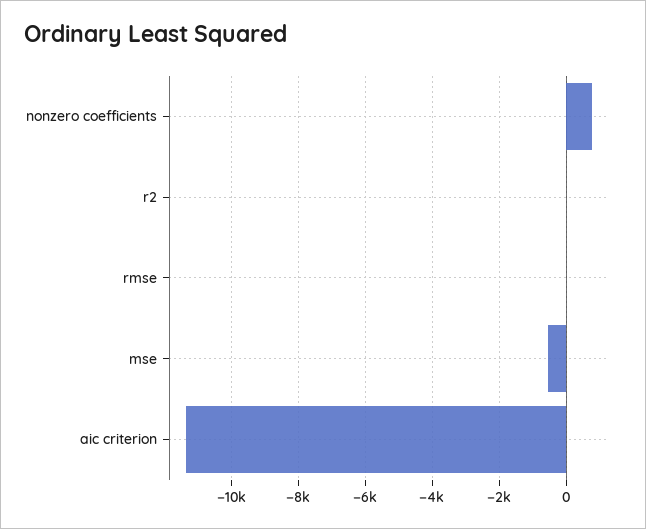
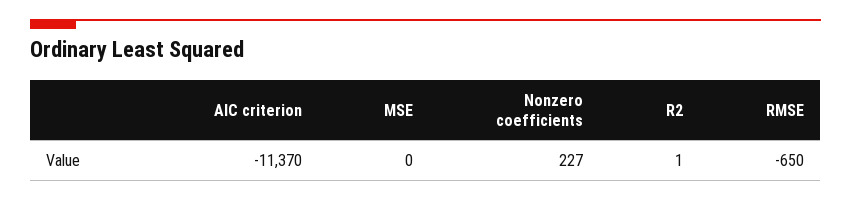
  {
-   "nonzero coefficients": 800,
+   "nonzero coefficients": 227,
    "r2": 1,
-   "rmse": 0,
+   "rmse": -650,
-   "mse": -600,
+   "mse": 0,
    "aic criterion": -11370
  }

